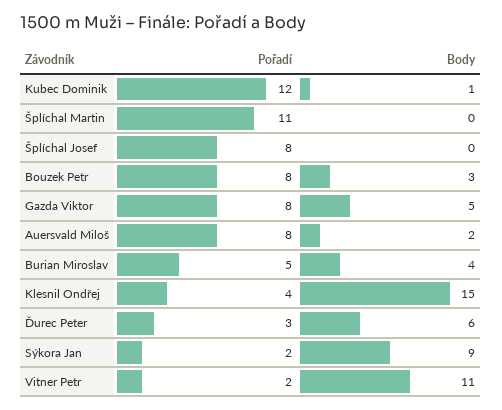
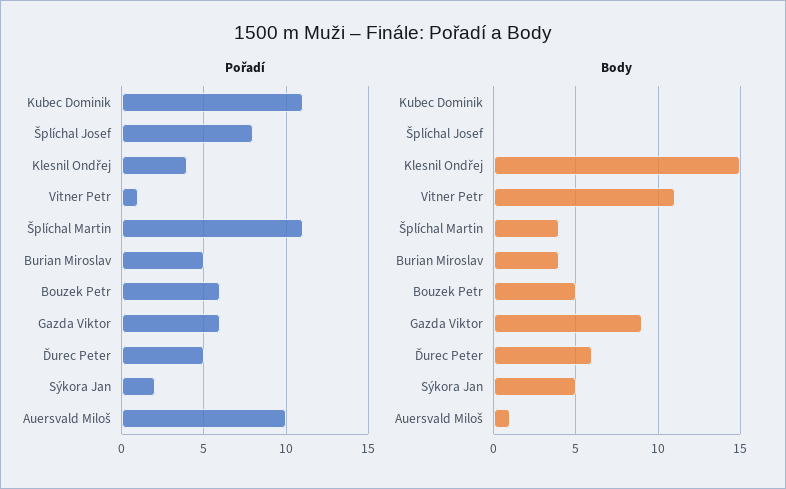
  {
    "Pořadí": {
-     "Kubec Dominik": 12,
+     "Kubec Dominik": 11,
      "Šplíchal Martin": 11,
      "Šplíchal Josef": 8,
-     "Bouzek Petr": 8,
+     "Bouzek Petr": 6,
-     "Gazda Viktor": 8,
+     "Gazda Viktor": 6,
-     "Auersvald Miloš": 8,
+     "Auersvald Miloš": 10,
      "Burian Miroslav": 5,
      "Klesnil Ondřej": 4,
-     "Ďurec Peter": 3,
+     "Ďurec Peter": 5,
      "Sýkora Jan": 2,
-     "Vitner Petr": 2
+     "Vitner Petr": 1
    },
    "Body": {
-     "Kubec Dominik": 1,
+     "Kubec Dominik": 0,
-     "Šplíchal Martin": 0,
+     "Šplíchal Martin": 4,
      "Šplíchal Josef": 0,
-     "Bouzek Petr": 3,
+     "Bouzek Petr": 5,
-     "Gazda Viktor": 5,
+     "Gazda Viktor": 9,
-     "Auersvald Miloš": 2,
+     "Auersvald Miloš": 1,
      "Burian Miroslav": 4,
      "Klesnil Ondřej": 15,
      "Ďurec Peter": 6,
-     "Sýkora Jan": 9,
+     "Sýkora Jan": 5,
      "Vitner Petr": 11
    }
  }

